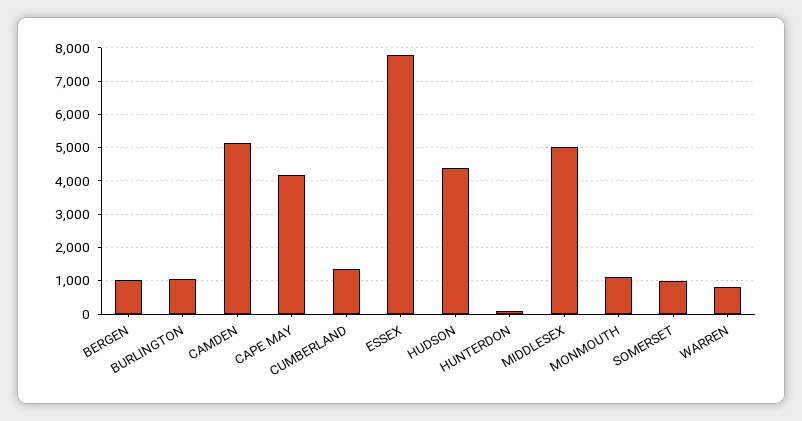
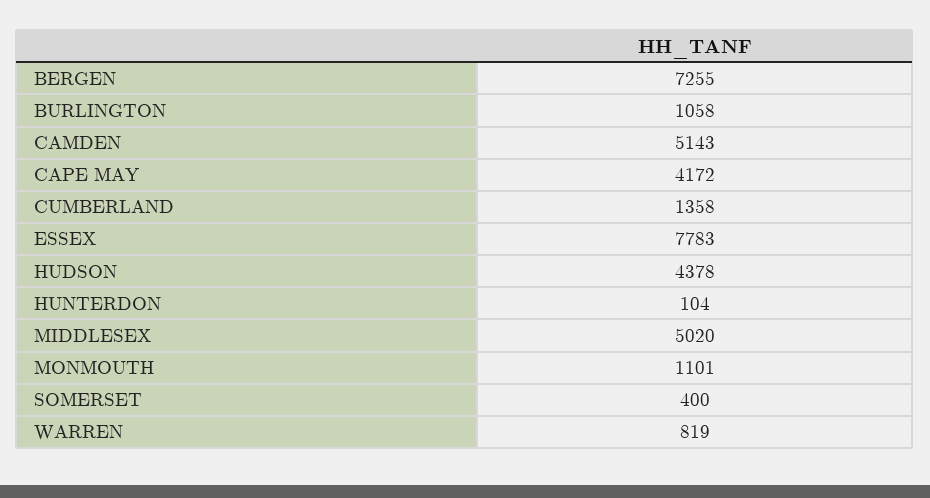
  {
-   "BERGEN": 1000,
+   "BERGEN": 7255,
    "BURLINGTON": 1058,
    "CAMDEN": 5143,
    "CAPE MAY": 4172,
    "CUMBERLAND": 1358,
    "ESSEX": 7783,
    "HUDSON": 4378,
    "HUNTERDON": 104,
    "MIDDLESEX": 5020,
    "MONMOUTH": 1101,
-   "SOMERSET": 1000,
+   "SOMERSET": 400,
    "WARREN": 819
  }

